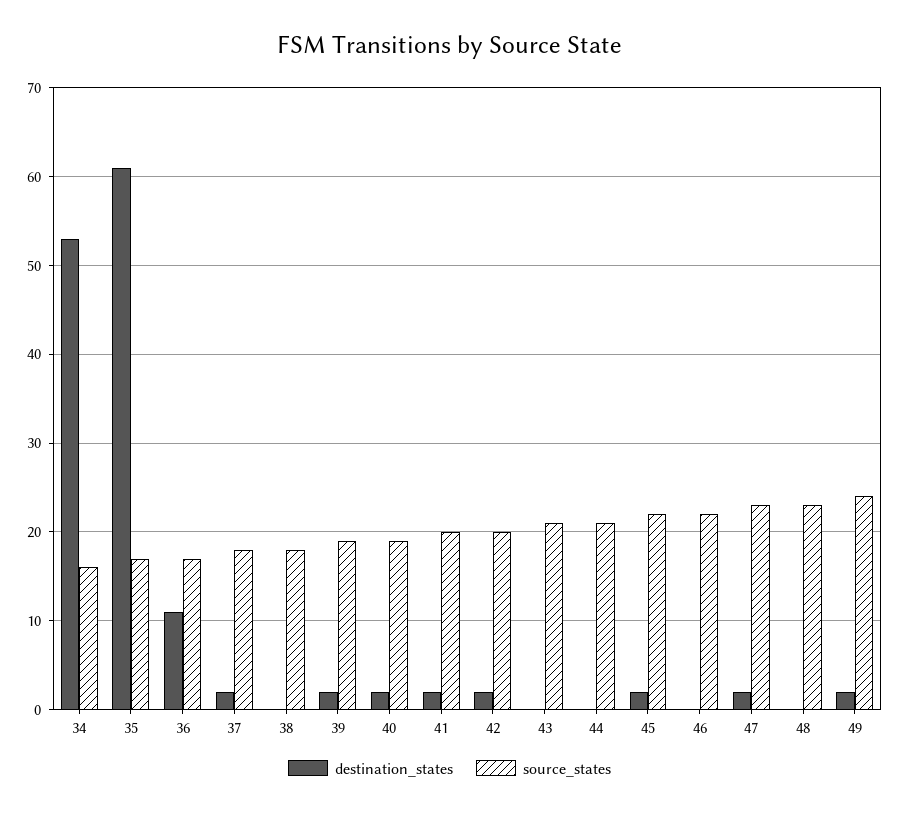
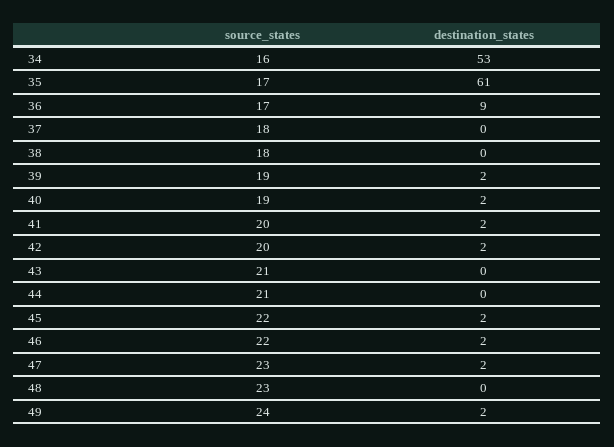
  {
    "destination_states": {
      "34": 53,
      "35": 61,
-     "36": 11,
+     "36": 9,
-     "37": 2,
+     "37": 0,
      "38": 0,
      "39": 2,
      "40": 2,
      "41": 2,
      "42": 2,
      "43": 0,
      "44": 0,
      "45": 2,
-     "46": 0,
+     "46": 2,
      "47": 2,
      "48": 0,
      "49": 2
    },
    "source_states": {
      "34": 16,
      "35": 17,
      "36": 17,
      "37": 18,
      "38": 18,
      "39": 19,
      "40": 19,
      "41": 20,
      "42": 20,
      "43": 21,
      "44": 21,
      "45": 22,
      "46": 22,
      "47": 23,
      "48": 23,
      "49": 24
    }
  }

